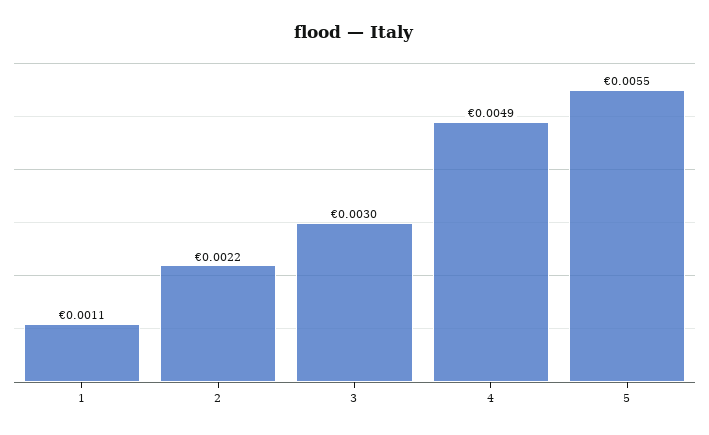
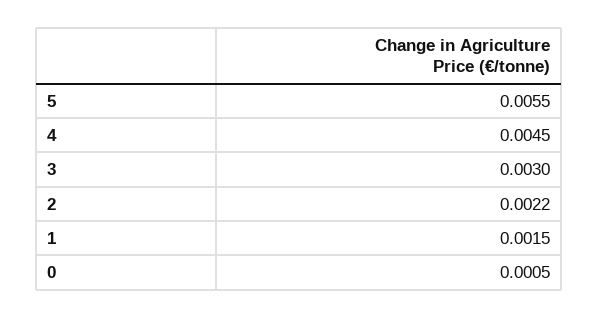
  {
-   "1": 0.0011,
+   "1": 0.0015,
    "2": 0.0022,
    "3": 0.003,
-   "4": 0.0049,
+   "4": 0.0045,
-   "5": 0.0055
+   "5": 0.0055,
+   "0": 0.0005
  }

